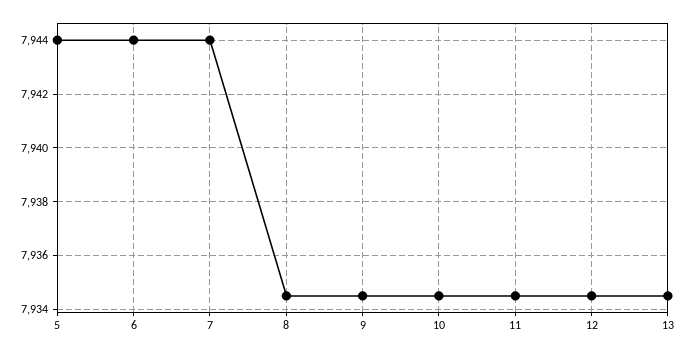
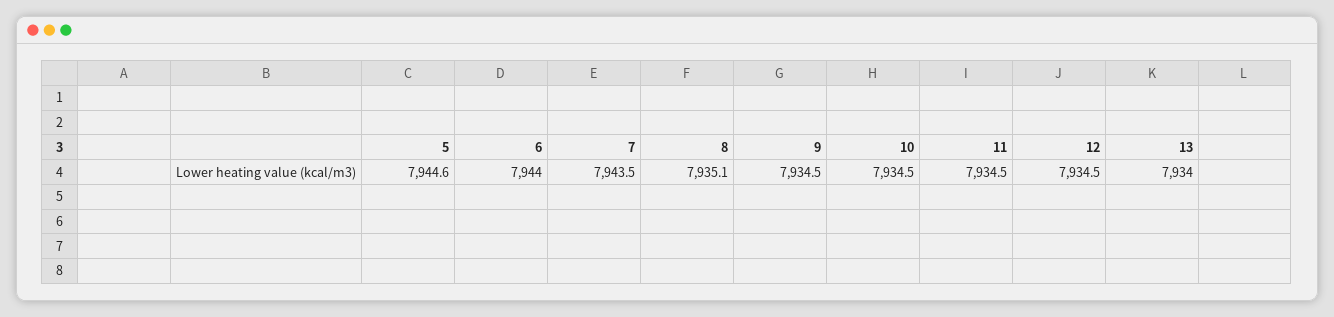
  {
-   "5": 7944,
+   "5": 7944.6,
    "6": 7944,
-   "7": 7944,
+   "7": 7943.5,
-   "8": 7934.5,
+   "8": 7935.1,
    "9": 7934.5,
    "10": 7934.5,
    "11": 7934.5,
    "12": 7934.5,
-   "13": 7934.5
+   "13": 7934
  }

